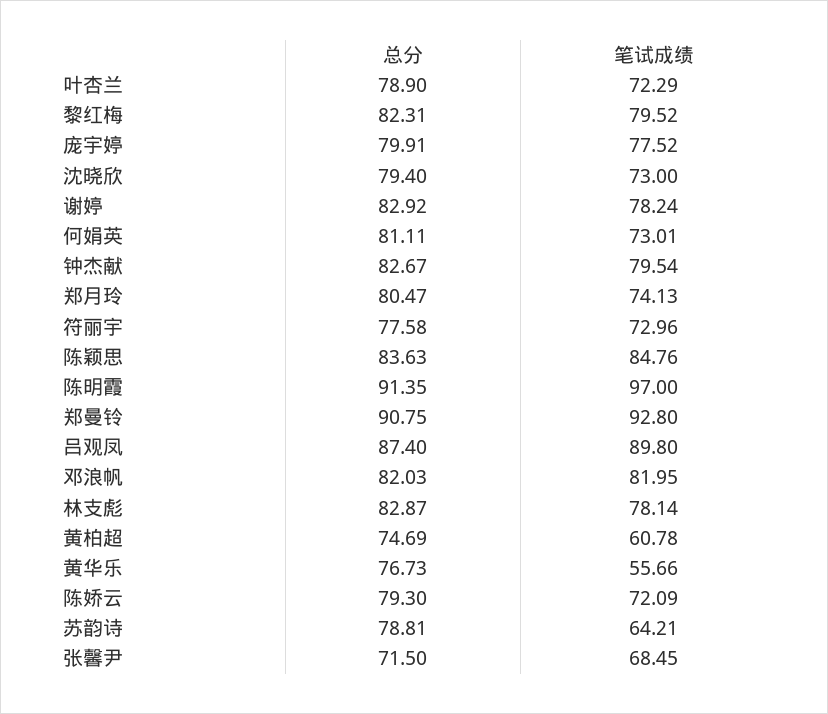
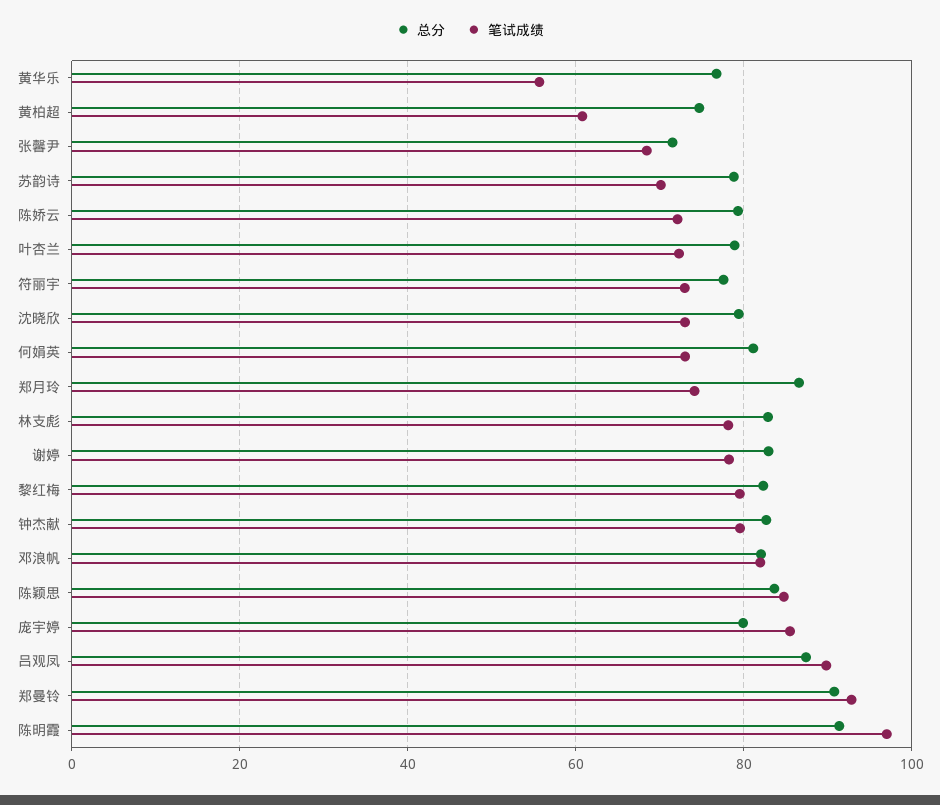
  {
    "总分": {
      "叶杏兰": 78.9,
      "黎红梅": 82.31,
      "庞宇婷": 79.91,
      "沈晓欣": 79.4,
      "谢婷": 82.92,
      "何娟英": 81.11,
      "钟杰献": 82.67,
-     "郑月玲": 80.47,
+     "郑月玲": 86,
      "符丽宇": 77.58,
      "陈颖思": 83.63,
      "陈明霞": 91.35,
      "郑曼铃": 90.75,
      "吕观凤": 87.4,
      "邓浪帆": 82.03,
      "林支彪": 82.87,
      "黄柏超": 74.69,
      "黄华乐": 76.73,
      "陈娇云": 79.3,
      "苏韵诗": 78.81,
      "张馨尹": 71.5
    },
    "笔试成绩": {
      "叶杏兰": 72.29,
      "黎红梅": 79.52,
-     "庞宇婷": 77.52,
+     "庞宇婷": 86,
      "沈晓欣": 73,
      "谢婷": 78.24,
      "何娟英": 73.01,
      "钟杰献": 79.54,
      "郑月玲": 74.13,
      "符丽宇": 72.96,
      "陈颖思": 84.76,
      "陈明霞": 97,
      "郑曼铃": 92.8,
      "吕观凤": 89.8,
      "邓浪帆": 81.95,
      "林支彪": 78.14,
      "黄柏超": 60.78,
      "黄华乐": 55.66,
      "陈娇云": 72.09,
-     "苏韵诗": 64.21,
+     "苏韵诗": 70,
      "张馨尹": 68.45
    }
  }

